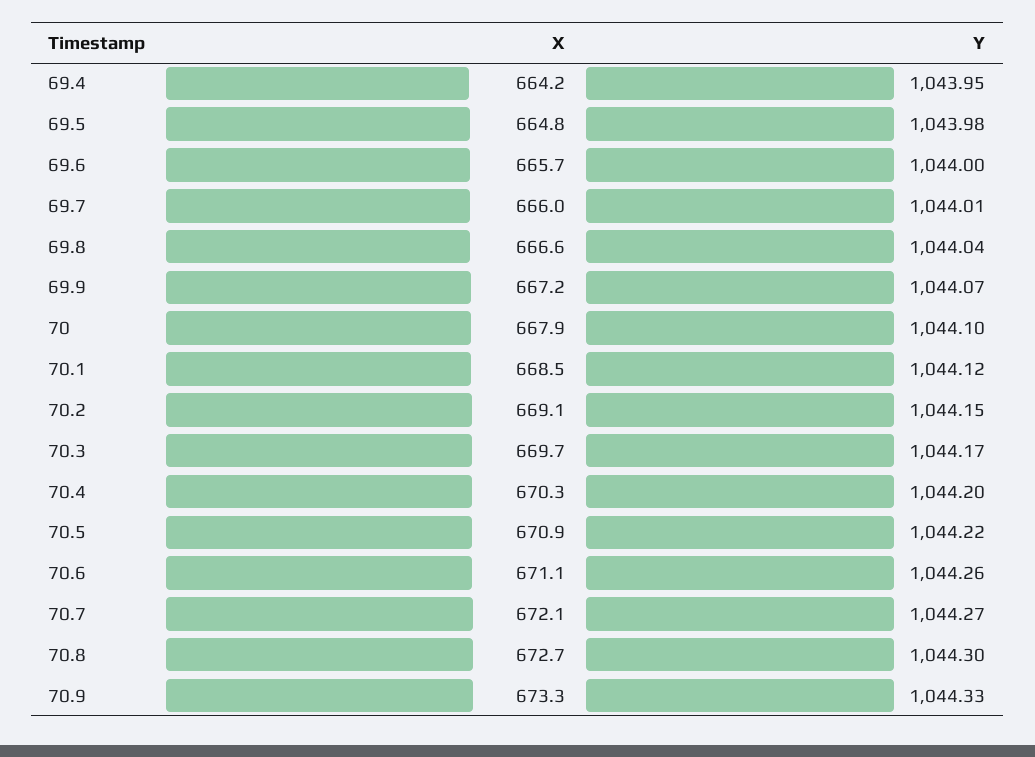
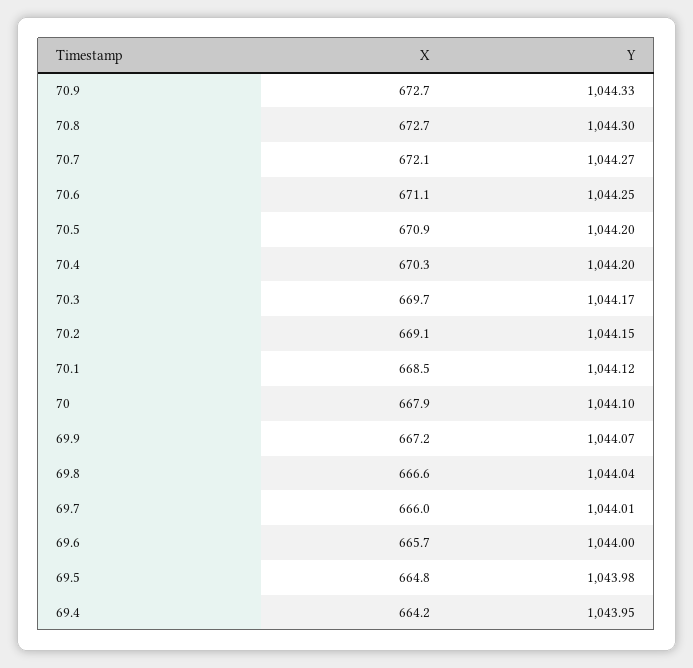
  {
    "X": {
      "69.4": 664.2,
      "69.5": 664.8,
      "69.6": 665.7,
      "69.7": 666,
      "69.8": 666.6,
      "69.9": 667.2,
      "70": 667.9,
      "70.1": 668.5,
      "70.2": 669.1,
      "70.3": 669.7,
      "70.4": 670.3,
      "70.5": 670.9,
      "70.6": 671.1,
      "70.7": 672.1,
      "70.8": 672.7,
-     "70.9": 673.3
+     "70.9": 672.7
    },
    "Y": {
      "69.4": 1043.95,
      "69.5": 1043.98,
      "69.6": 1044,
      "69.7": 1044.01,
      "69.8": 1044.04,
      "69.9": 1044.07,
      "70": 1044.1,
      "70.1": 1044.12,
      "70.2": 1044.15,
      "70.3": 1044.17,
      "70.4": 1044.2,
-     "70.5": 1044.22,
+     "70.5": 1044.2,
-     "70.6": 1044.26,
+     "70.6": 1044.25,
      "70.7": 1044.27,
      "70.8": 1044.3,
      "70.9": 1044.33
    }
  }

